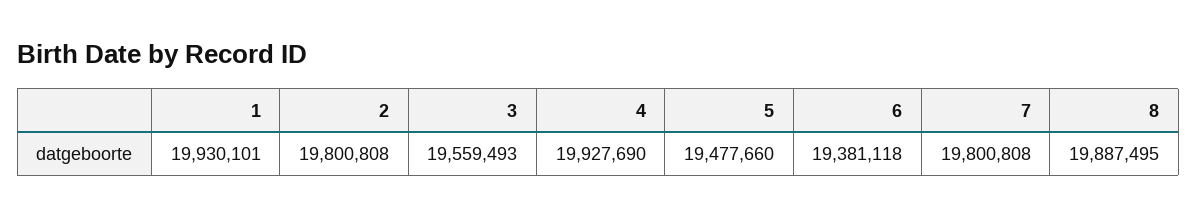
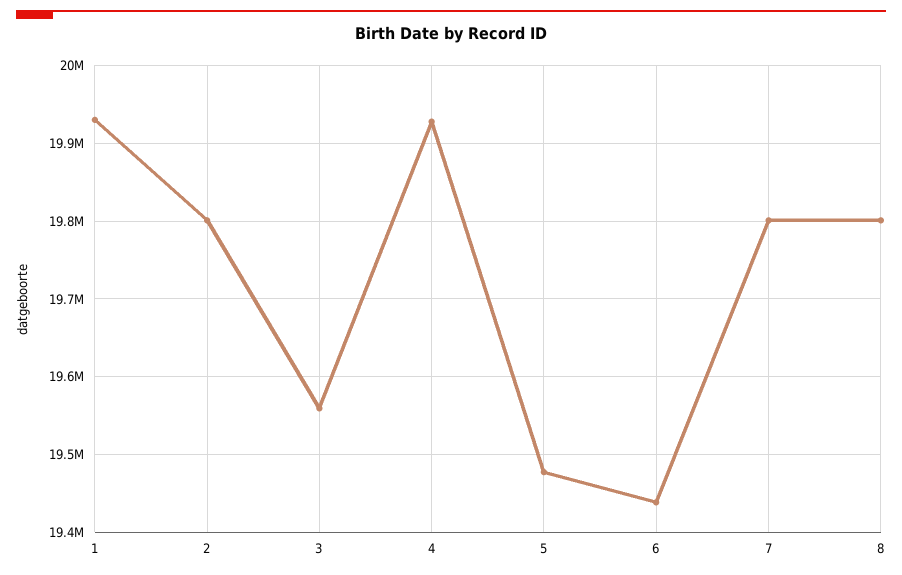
  {
    "1": 19930101,
    "2": 19800808,
    "3": 19559493,
    "4": 19927690,
    "5": 19477660,
-   "6": 19381118,
+   "6": 19440000,
    "7": 19800808,
-   "8": 19887495
+   "8": 19800000
  }

